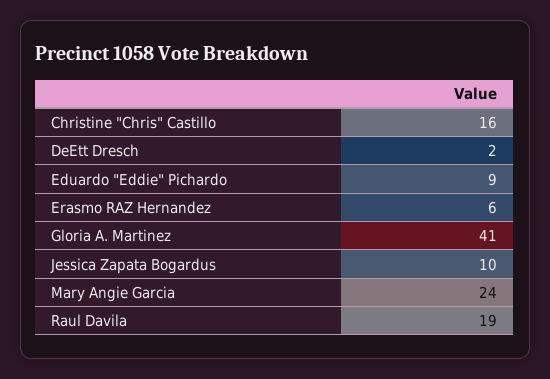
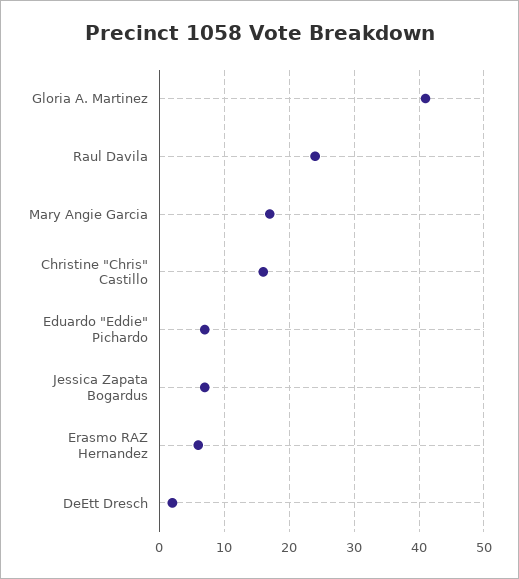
  {
    "Christine \"Chris\" Castillo": 16,
    "DeEtt Dresch": 2,
-   "Eduardo \"Eddie\" Pichardo": 9,
+   "Eduardo \"Eddie\" Pichardo": 7,
    "Erasmo RAZ Hernandez": 6,
    "Gloria A. Martinez": 41,
-   "Jessica Zapata Bogardus": 10,
+   "Jessica Zapata Bogardus": 7,
-   "Mary Angie Garcia": 24,
+   "Mary Angie Garcia": 17,
-   "Raul Davila": 19
+   "Raul Davila": 24
  }

